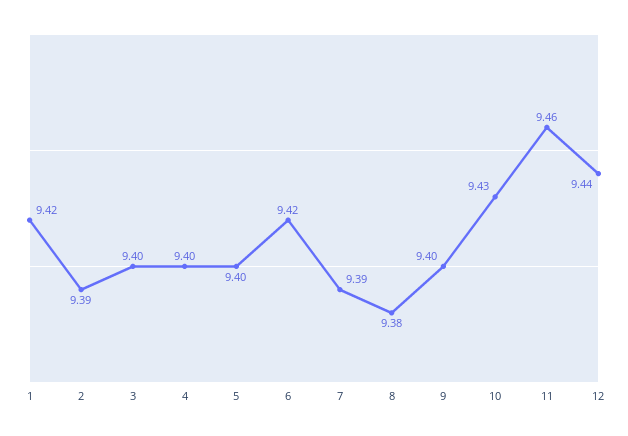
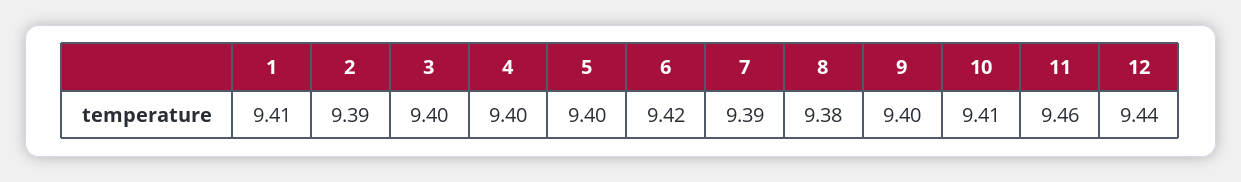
  {
-   "1": 9.42,
+   "1": 9.41,
    "2": 9.39,
    "3": 9.4,
    "4": 9.4,
    "5": 9.4,
    "6": 9.42,
    "7": 9.39,
    "8": 9.38,
    "9": 9.4,
-   "10": 9.43,
+   "10": 9.41,
    "11": 9.46,
    "12": 9.44
  }

